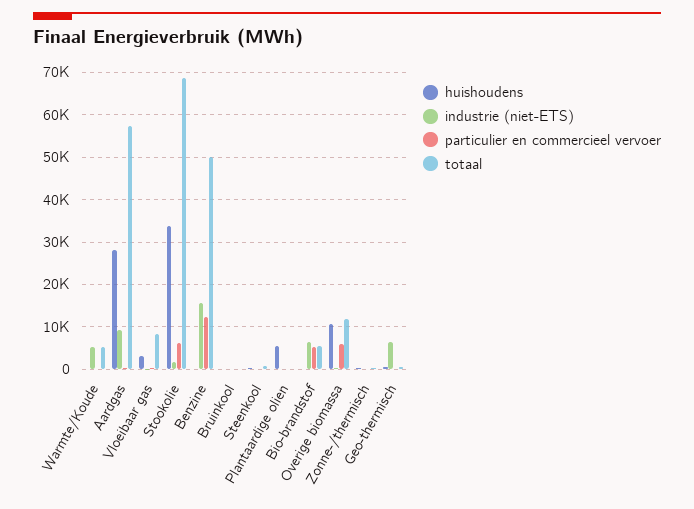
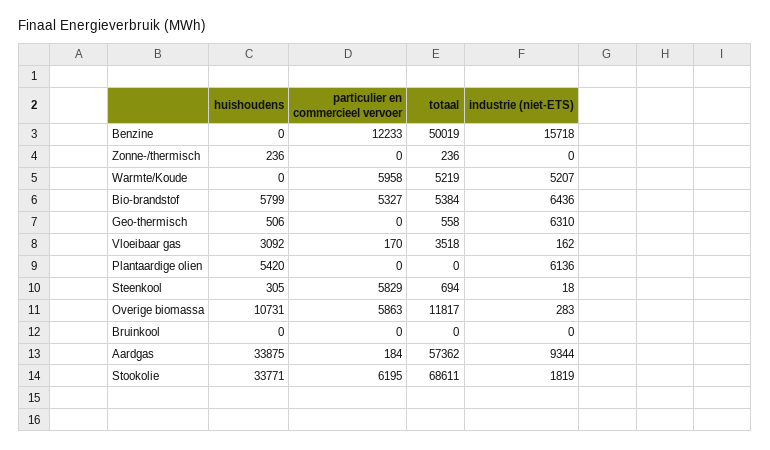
  {
    "huishoudens": {
      "Warmte/Koude": 0,
-     "Aardgas": 28000,
+     "Aardgas": 33875,
      "Vloeibaar gas": 3092,
      "Stookolie": 33771,
      "Benzine": 0,
      "Bruinkool": 0,
      "Steenkool": 305,
      "Plantaardige olien": 5420,
-     "Bio-brandstof": 0,
+     "Bio-brandstof": 5799,
      "Overige biomassa": 10731,
      "Zonne-/thermisch": 236,
      "Geo-thermisch": 506
    },
    "industrie (niet-ETS)": {
      "Warmte/Koude": 5207,
      "Aardgas": 9344,
      "Vloeibaar gas": 162,
      "Stookolie": 1819,
      "Benzine": 15718,
      "Bruinkool": 0,
      "Steenkool": 18,
-     "Plantaardige olien": 0,
+     "Plantaardige olien": 6136,
      "Bio-brandstof": 6436,
      "Overige biomassa": 283,
      "Zonne-/thermisch": 0,
      "Geo-thermisch": 6310
    },
    "particulier en commercieel vervoer": {
-     "Warmte/Koude": 0,
+     "Warmte/Koude": 5958,
      "Aardgas": 184,
      "Vloeibaar gas": 170,
      "Stookolie": 6195,
      "Benzine": 12233,
      "Bruinkool": 0,
-     "Steenkool": 0,
+     "Steenkool": 5829,
      "Plantaardige olien": 0,
      "Bio-brandstof": 5327,
      "Overige biomassa": 5863,
      "Zonne-/thermisch": 0,
      "Geo-thermisch": 0
    },
    "totaal": {
      "Warmte/Koude": 5219,
      "Aardgas": 57362,
-     "Vloeibaar gas": 8000,
+     "Vloeibaar gas": 3518,
      "Stookolie": 68611,
      "Benzine": 50019,
      "Bruinkool": 0,
      "Steenkool": 694,
      "Plantaardige olien": 0,
      "Bio-brandstof": 5384,
      "Overige biomassa": 11817,
      "Zonne-/thermisch": 236,
      "Geo-thermisch": 558
    }
  }

